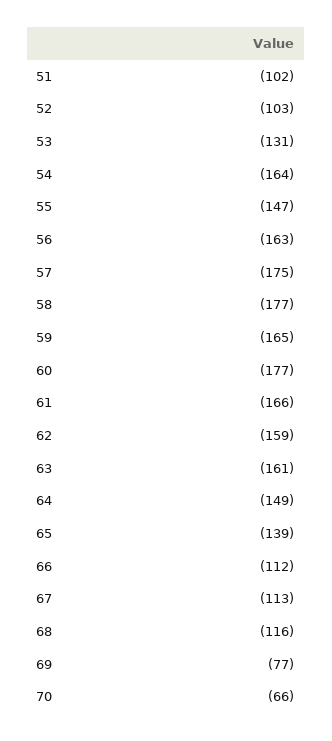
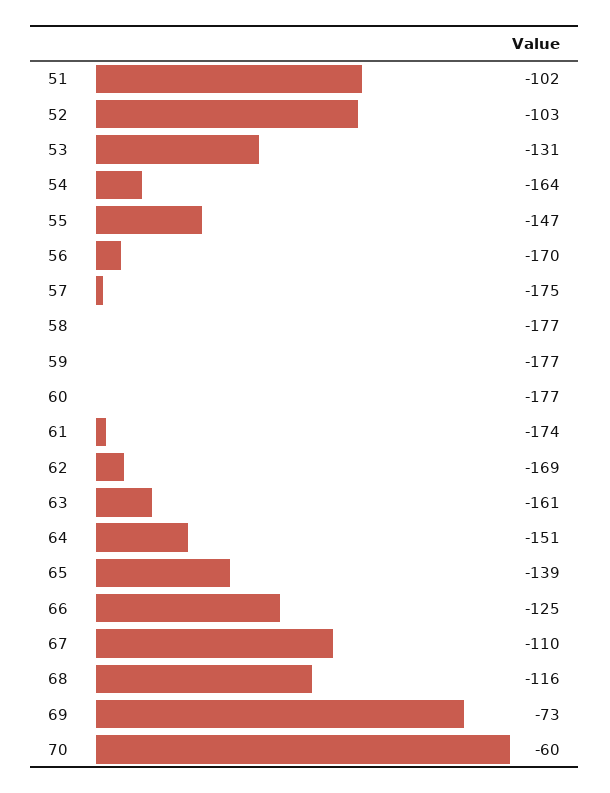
  {
    "51": -102,
    "52": -103,
    "53": -131,
    "54": -164,
    "55": -147,
-   "56": -163,
+   "56": -170,
    "57": -175,
    "58": -177,
-   "59": -165,
+   "59": -177,
    "60": -177,
-   "61": -166,
+   "61": -174,
-   "62": -159,
+   "62": -169,
    "63": -161,
-   "64": -149,
+   "64": -151,
    "65": -139,
-   "66": -112,
+   "66": -125,
-   "67": -113,
+   "67": -110,
    "68": -116,
-   "69": -77,
+   "69": -73,
-   "70": -66
+   "70": -60
  }

